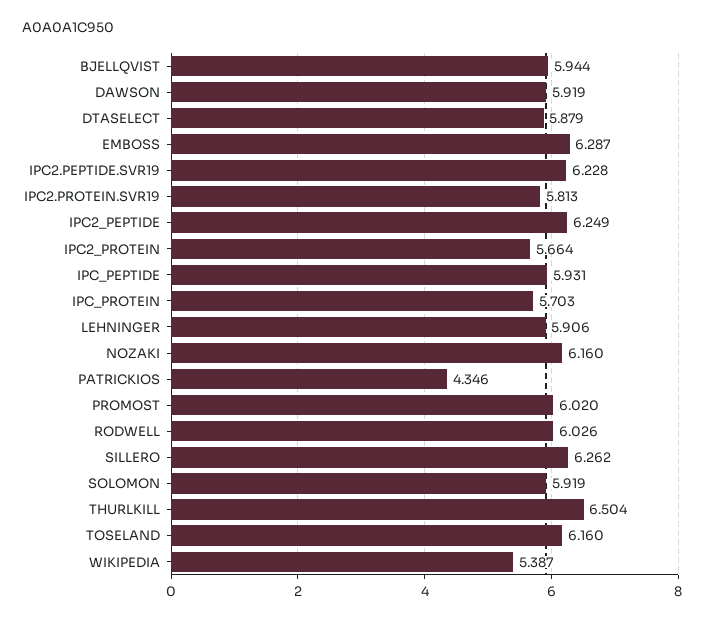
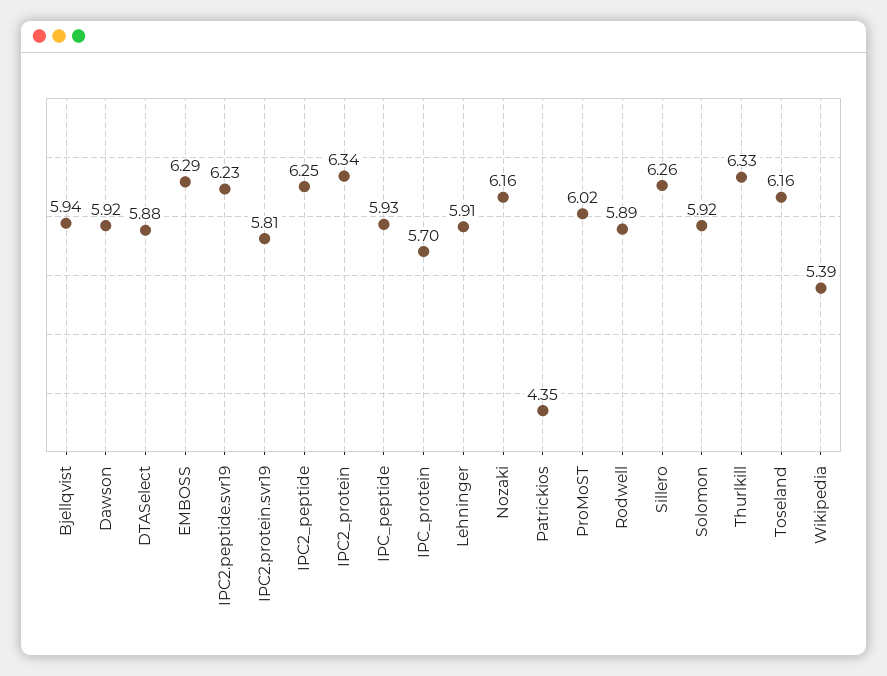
  {
    "BJELLQVIST": 5.944,
    "DAWSON": 5.919,
    "DTASELECT": 5.879,
    "EMBOSS": 6.287,
    "IPC2.PEPTIDE.SVR19": 6.228,
    "IPC2.PROTEIN.SVR19": 5.813,
    "IPC2_PEPTIDE": 6.249,
-   "IPC2_PROTEIN": 5.664,
+   "IPC2_PROTEIN": 6.34,
    "IPC_PEPTIDE": 5.931,
    "IPC_PROTEIN": 5.703,
    "LEHNINGER": 5.906,
    "NOZAKI": 6.16,
    "PATRICKIOS": 4.346,
    "PROMOST": 6.02,
-   "RODWELL": 6.026,
+   "RODWELL": 5.89,
    "SILLERO": 6.262,
    "SOLOMON": 5.919,
-   "THURLKILL": 6.504,
+   "THURLKILL": 6.33,
    "TOSELAND": 6.16,
    "WIKIPEDIA": 5.387
  }

